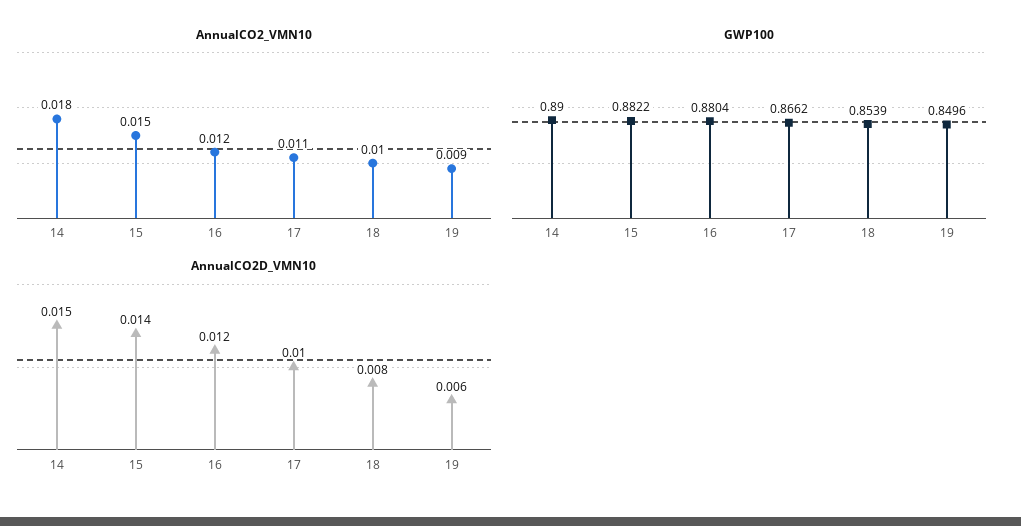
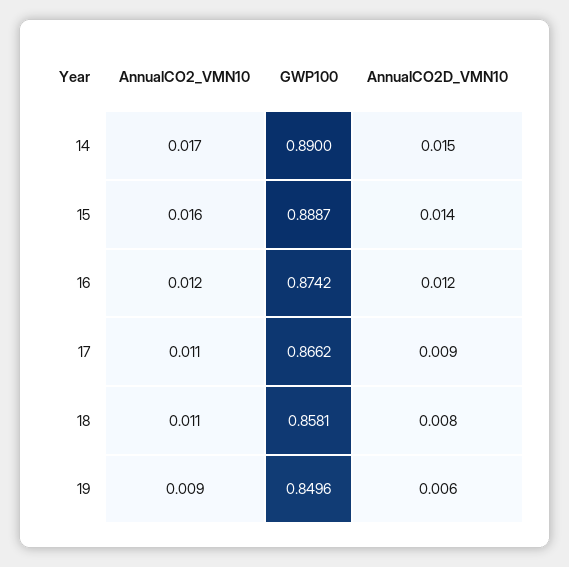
  {
    "AnnualCO2_VMN10": {
-     "14": 0.018,
+     "14": 0.017,
-     "15": 0.015,
+     "15": 0.016,
      "16": 0.012,
      "17": 0.011,
-     "18": 0.01,
+     "18": 0.011,
      "19": 0.009
    },
    "GWP100": {
      "14": 0.89,
-     "15": 0.8822,
+     "15": 0.8887,
-     "16": 0.8804,
+     "16": 0.8742,
      "17": 0.8662,
-     "18": 0.8539,
+     "18": 0.8581,
      "19": 0.8496
    },
    "AnnualCO2D_VMN10": {
      "14": 0.015,
      "15": 0.014,
      "16": 0.012,
-     "17": 0.01,
+     "17": 0.009,
      "18": 0.008,
      "19": 0.006
    }
  }

